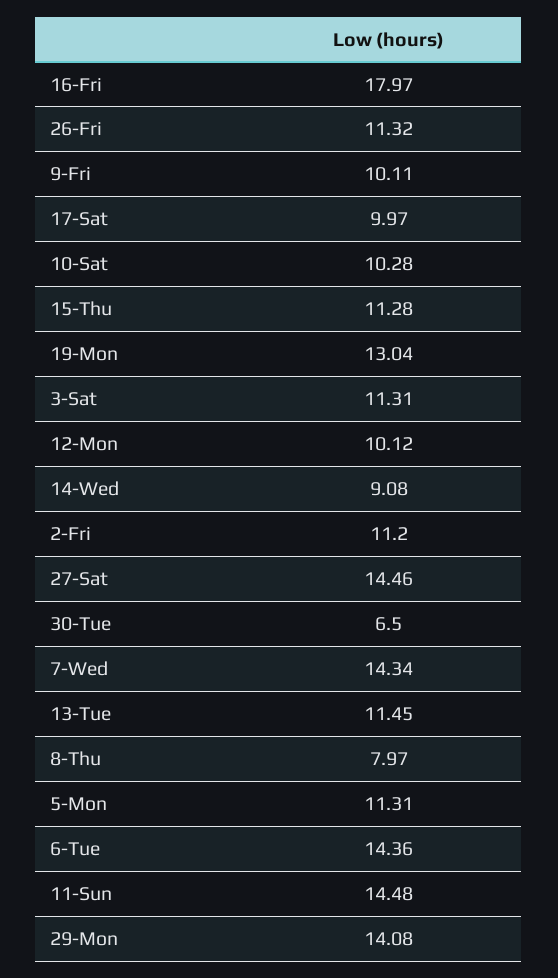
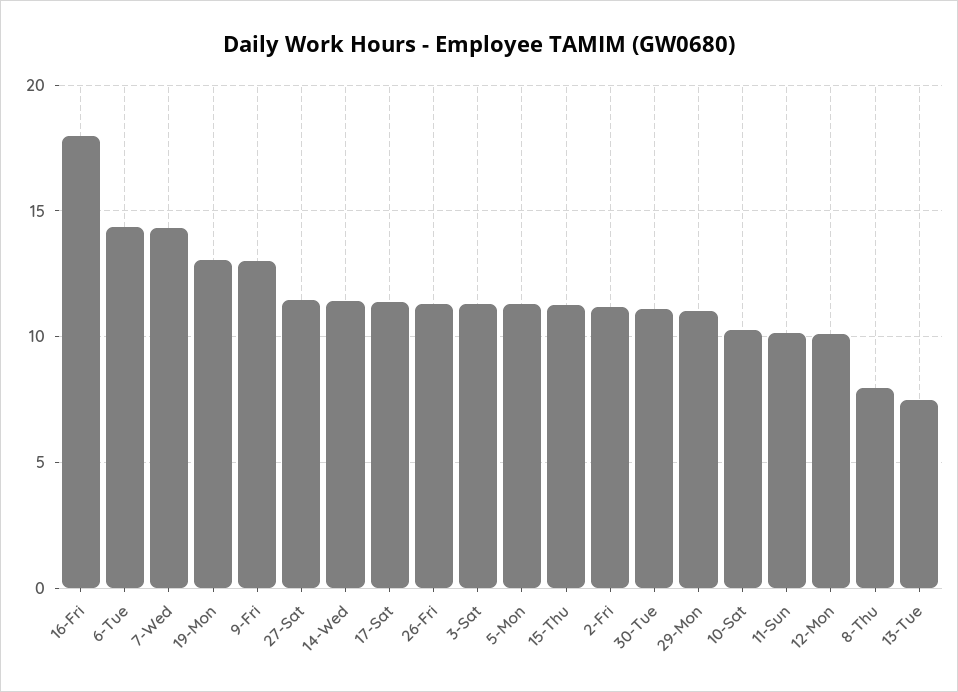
  {
    "16-Fri": 17.97,
    "26-Fri": 11.32,
-   "9-Fri": 10.11,
+   "9-Fri": 13,
-   "17-Sat": 9.97,
+   "17-Sat": 11.5,
    "10-Sat": 10.28,
    "15-Thu": 11.28,
    "19-Mon": 13.04,
    "3-Sat": 11.31,
    "12-Mon": 10.12,
-   "14-Wed": 9.08,
+   "14-Wed": 11.5,
    "2-Fri": 11.2,
-   "27-Sat": 14.46,
+   "27-Sat": 11.5,
-   "30-Tue": 6.5,
+   "30-Tue": 11,
    "7-Wed": 14.34,
-   "13-Tue": 11.45,
+   "13-Tue": 7.5,
    "8-Thu": 7.97,
    "5-Mon": 11.31,
    "6-Tue": 14.36,
-   "11-Sun": 14.48,
+   "11-Sun": 10,
-   "29-Mon": 14.08
+   "29-Mon": 11
  }

